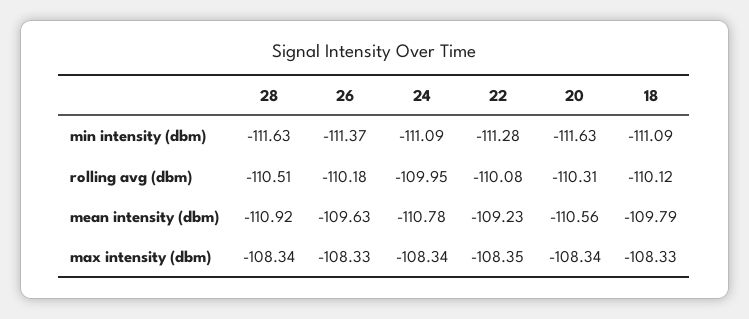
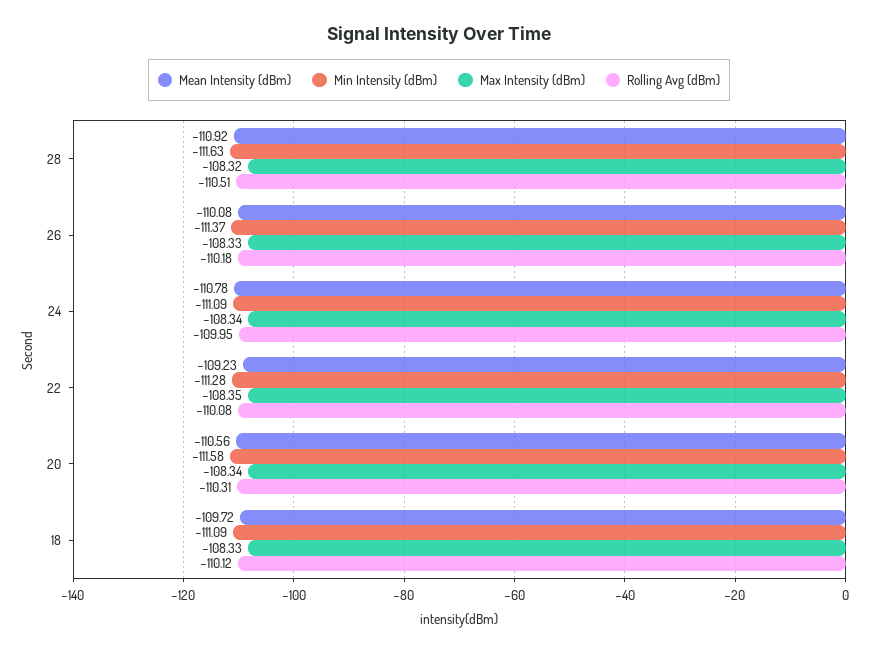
  {
    "min intensity (dbm)": {
      "28": -111.63,
      "26": -111.37,
      "24": -111.09,
      "22": -111.28,
-     "20": -111.63,
+     "20": -111.58,
      "18": -111.09
    },
    "rolling avg (dbm)": {
      "28": -110.51,
      "26": -110.18,
      "24": -109.95,
      "22": -110.08,
      "20": -110.31,
      "18": -110.12
    },
    "mean intensity (dbm)": {
      "28": -110.92,
-     "26": -109.63,
+     "26": -110.08,
      "24": -110.78,
      "22": -109.23,
      "20": -110.56,
-     "18": -109.79
+     "18": -109.72
    },
    "max intensity (dbm)": {
-     "28": -108.34,
+     "28": -108.32,
      "26": -108.33,
      "24": -108.34,
      "22": -108.35,
      "20": -108.34,
      "18": -108.33
    }
  }

